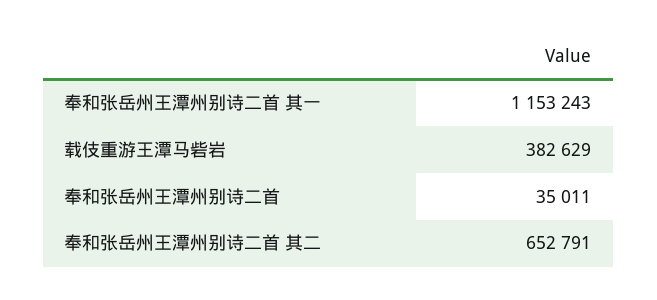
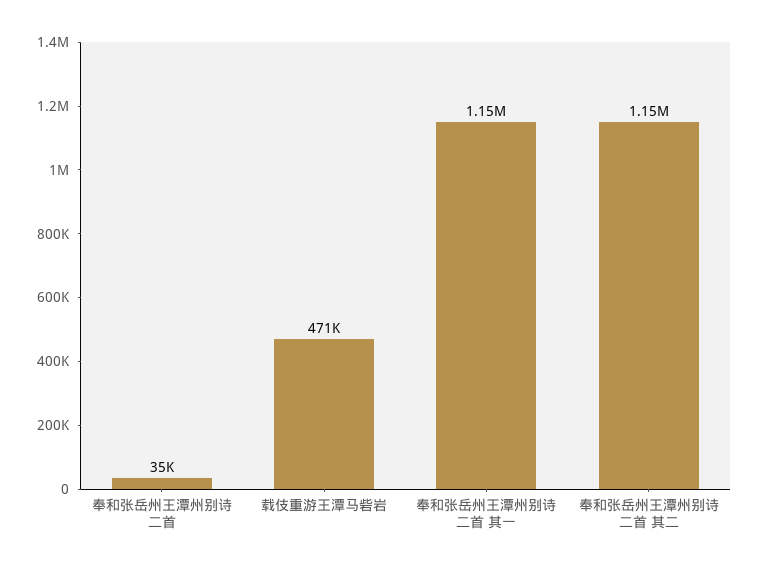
  {
    "奉和张岳州王潭州别诗二首 其一": 1153243,
-   "载伎重游王潭马砦岩": 382629,
+   "载伎重游王潭马砦岩": 471000,
    "奉和张岳州王潭州别诗二首": 35011,
-   "奉和张岳州王潭州别诗二首 其二": 652791
+   "奉和张岳州王潭州别诗二首 其二": 1150000
  }

